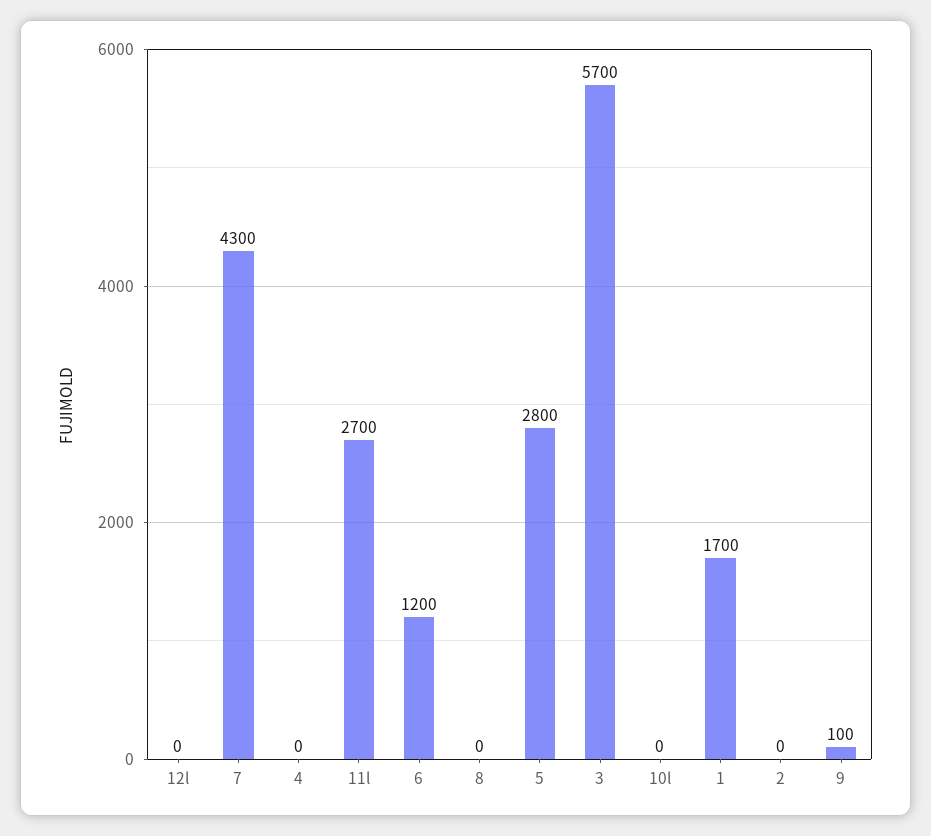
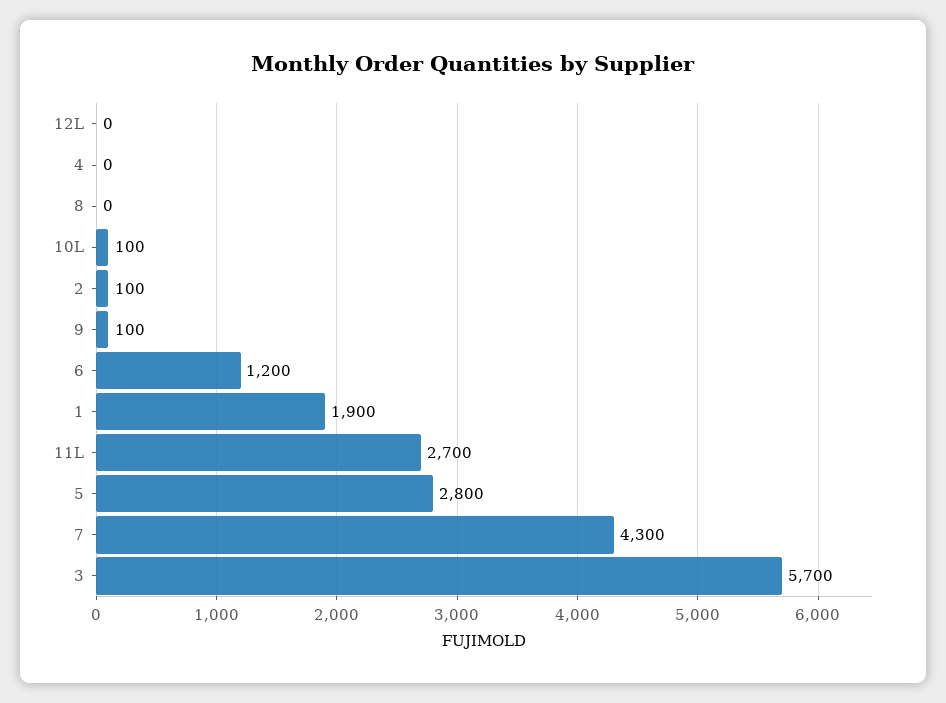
  {
    "12l": 0,
    "7": 4300,
    "4": 0,
    "11l": 2700,
    "6": 1200,
    "8": 0,
    "5": 2800,
    "3": 5700,
-   "10l": 0,
+   "10l": 100,
-   "1": 1700,
+   "1": 1900,
-   "2": 0,
+   "2": 100,
    "9": 100
  }

